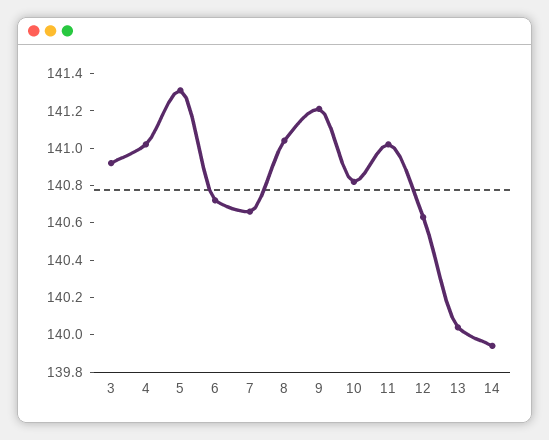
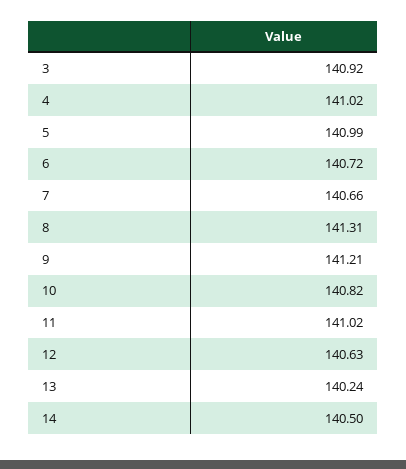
  {
    "3": 140.92,
    "4": 141.02,
-   "5": 141.3,
+   "5": 140.99,
    "6": 140.72,
    "7": 140.66,
-   "8": 141.05,
+   "8": 141.31,
    "9": 141.21,
    "10": 140.82,
    "11": 141.02,
    "12": 140.63,
-   "13": 140.05,
+   "13": 140.24,
-   "14": 139.95
+   "14": 140.5
  }

